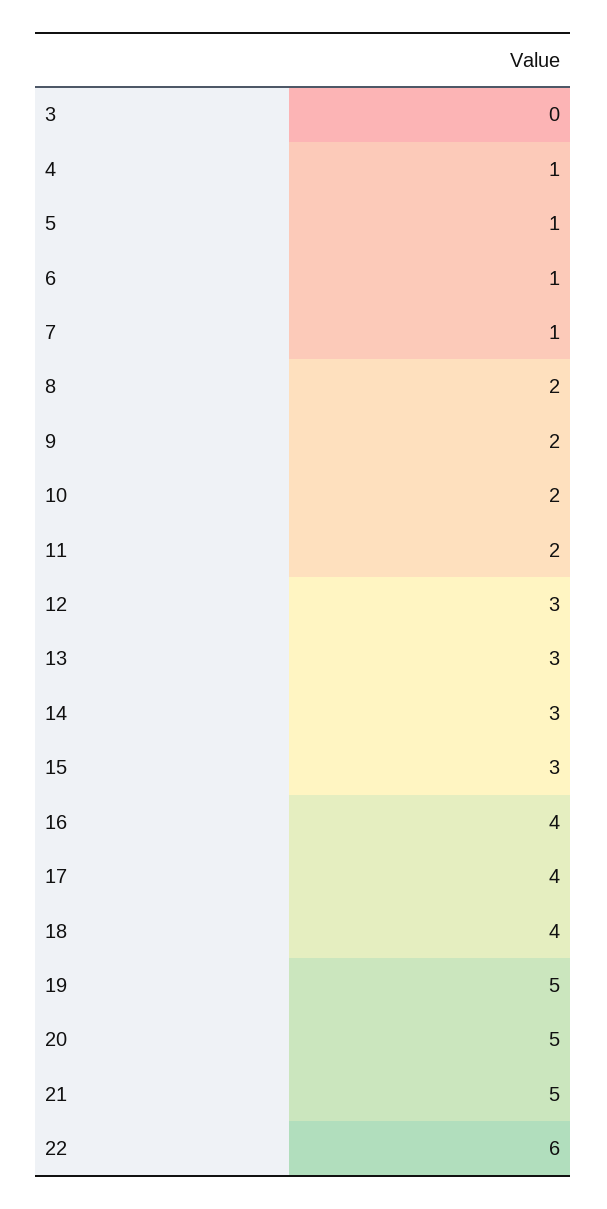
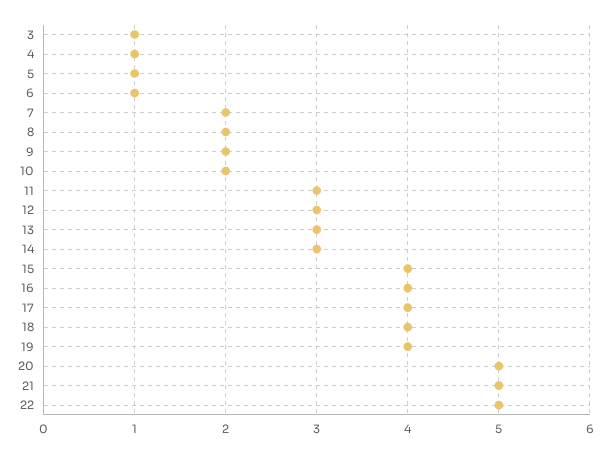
  {
-   "3": 0,
+   "3": 1,
    "4": 1,
    "5": 1,
    "6": 1,
-   "7": 1,
+   "7": 2,
    "8": 2,
    "9": 2,
    "10": 2,
-   "11": 2,
+   "11": 3,
    "12": 3,
    "13": 3,
    "14": 3,
-   "15": 3,
+   "15": 4,
    "16": 4,
    "17": 4,
    "18": 4,
-   "19": 5,
+   "19": 4,
    "20": 5,
    "21": 5,
-   "22": 6
+   "22": 5
  }

